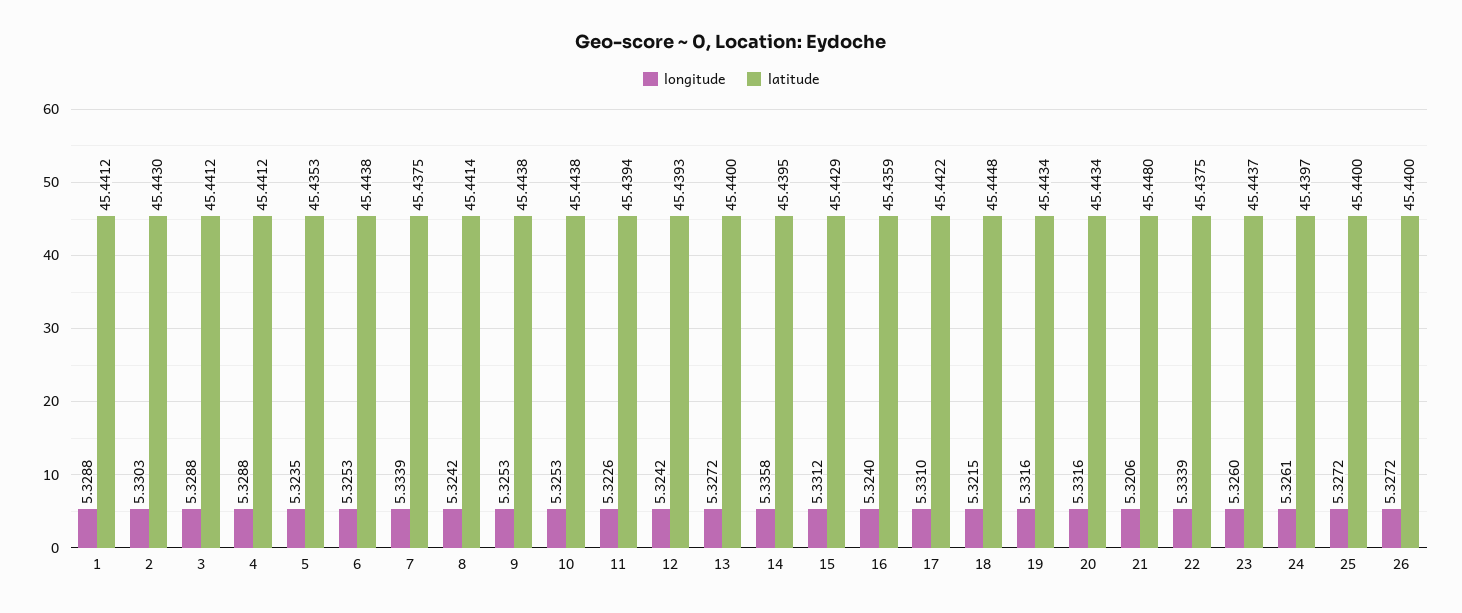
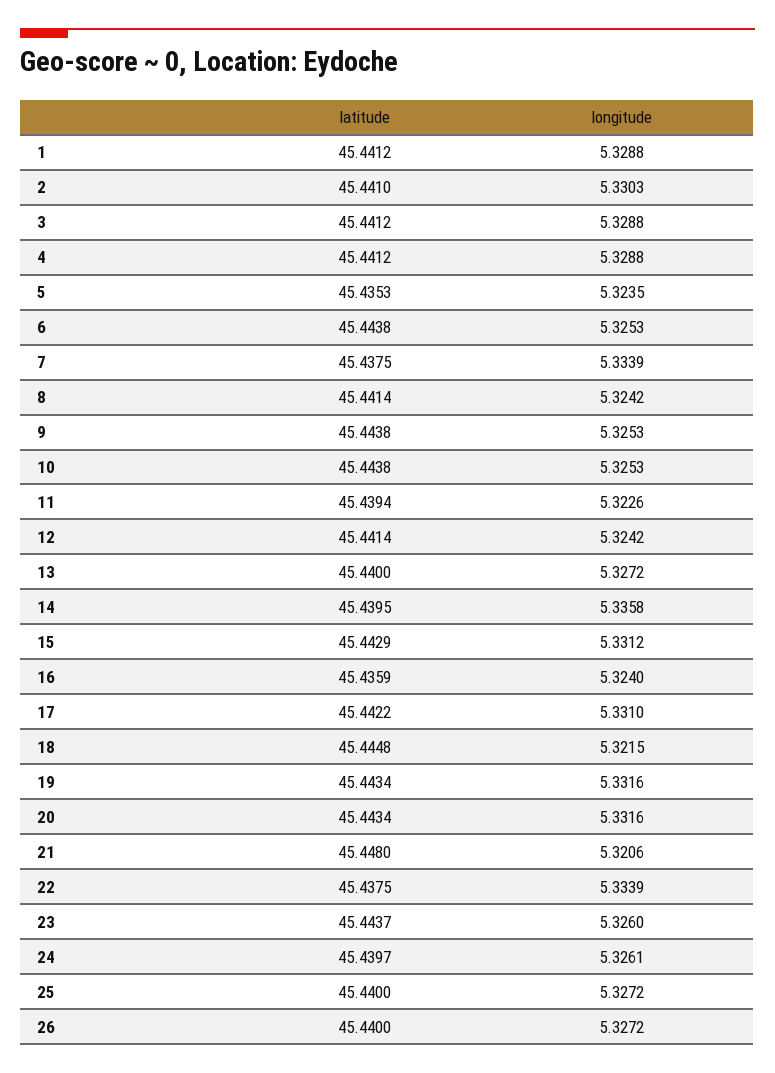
  {
    "longitude": {
      "1": 5.3288,
      "2": 5.3303,
      "3": 5.3288,
      "4": 5.3288,
      "5": 5.3235,
      "6": 5.3253,
      "7": 5.3339,
      "8": 5.3242,
      "9": 5.3253,
      "10": 5.3253,
      "11": 5.3226,
      "12": 5.3242,
      "13": 5.3272,
      "14": 5.3358,
      "15": 5.3312,
      "16": 5.324,
      "17": 5.331,
      "18": 5.3215,
      "19": 5.3316,
      "20": 5.3316,
      "21": 5.3206,
      "22": 5.3339,
      "23": 5.326,
      "24": 5.3261,
      "25": 5.3272,
      "26": 5.3272
    },
    "latitude": {
      "1": 45.4412,
-     "2": 45.443,
+     "2": 45.441,
      "3": 45.4412,
      "4": 45.4412,
      "5": 45.4353,
      "6": 45.4438,
      "7": 45.4375,
      "8": 45.4414,
      "9": 45.4438,
      "10": 45.4438,
      "11": 45.4394,
-     "12": 45.4393,
+     "12": 45.4414,
      "13": 45.44,
      "14": 45.4395,
      "15": 45.4429,
      "16": 45.4359,
      "17": 45.4422,
      "18": 45.4448,
      "19": 45.4434,
      "20": 45.4434,
      "21": 45.448,
      "22": 45.4375,
      "23": 45.4437,
      "24": 45.4397,
      "25": 45.44,
      "26": 45.44
    }
  }

